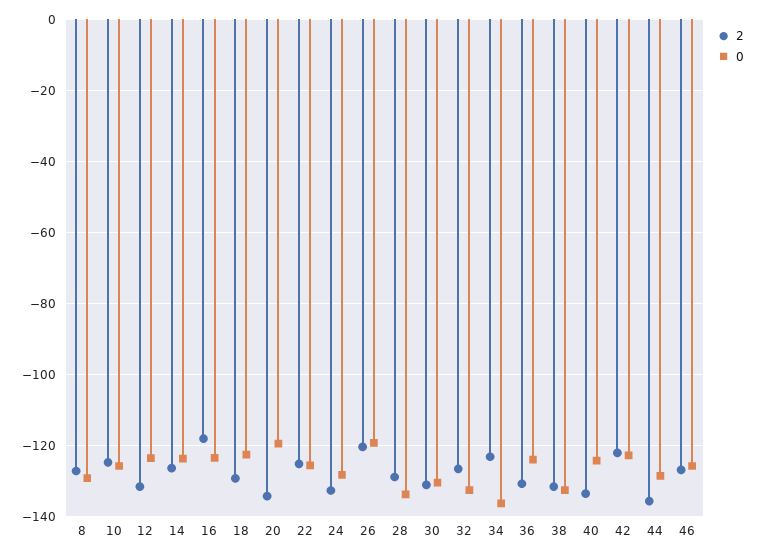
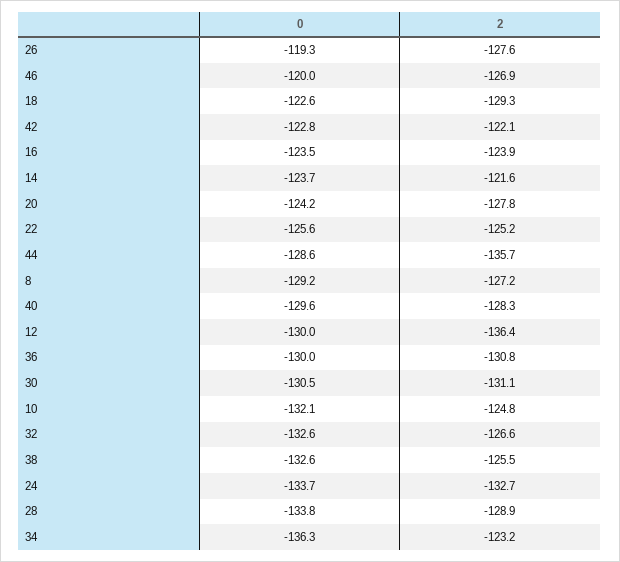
  {
    "2": {
      "8": -127.2,
      "10": -124.8,
-     "12": -132,
+     "12": -136.4,
-     "14": -126,
+     "14": -121.6,
-     "16": -118,
+     "16": -123.9,
      "18": -129.3,
-     "20": -134,
+     "20": -127.8,
      "22": -125.2,
      "24": -132.7,
-     "26": -120,
+     "26": -127.6,
      "28": -128.9,
      "30": -131.1,
      "32": -126.6,
      "34": -123.2,
      "36": -130.8,
-     "38": -132,
+     "38": -125.5,
-     "40": -134,
+     "40": -128.3,
      "42": -122.1,
      "44": -135.7,
      "46": -126.9
    },
    "0": {
      "8": -129.2,
-     "10": -126,
+     "10": -132.1,
-     "12": -124,
+     "12": -130,
      "14": -123.7,
      "16": -123.5,
      "18": -122.6,
-     "20": -120,
+     "20": -124.2,
      "22": -125.6,
-     "24": -128,
+     "24": -133.7,
      "26": -119.3,
      "28": -133.8,
      "30": -130.5,
      "32": -132.6,
      "34": -136.3,
-     "36": -124,
+     "36": -130,
      "38": -132.6,
-     "40": -124,
+     "40": -129.6,
      "42": -122.8,
      "44": -128.6,
-     "46": -126
+     "46": -120
    }
  }

